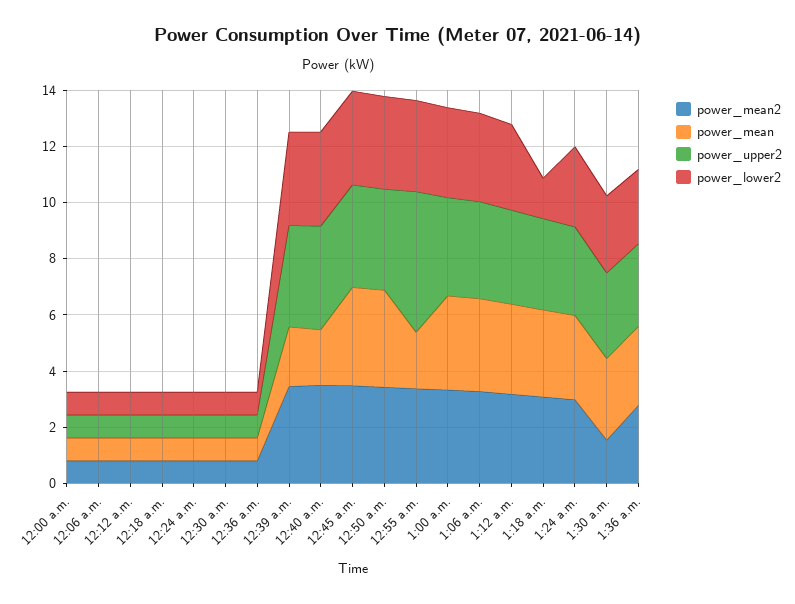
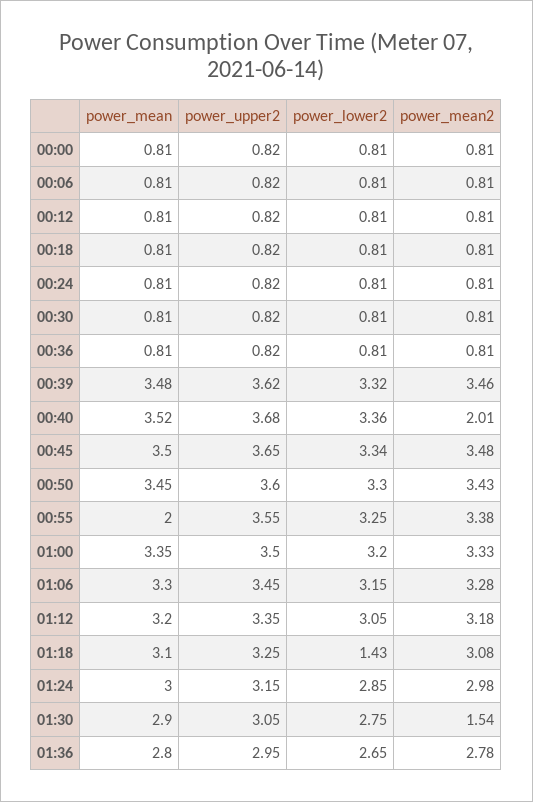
  {
    "power_mean2": {
      "12:00 a.m.": 0.81,
      "12:06 a.m.": 0.81,
      "12:12 a.m.": 0.81,
      "12:18 a.m.": 0.81,
      "12:24 a.m.": 0.81,
      "12:30 a.m.": 0.81,
      "12:36 a.m.": 0.81,
      "12:39 a.m.": 3.46,
-     "12:40 a.m.": 3.5,
+     "12:40 a.m.": 2.01,
      "12:45 a.m.": 3.48,
      "12:50 a.m.": 3.43,
      "12:55 a.m.": 3.38,
      "1:00 a.m.": 3.33,
      "1:06 a.m.": 3.28,
      "1:12 a.m.": 3.18,
      "1:18 a.m.": 3.08,
      "1:24 a.m.": 2.98,
      "1:30 a.m.": 1.54,
      "1:36 a.m.": 2.78
    },
    "power_mean": {
      "12:00 a.m.": 0.81,
      "12:06 a.m.": 0.81,
      "12:12 a.m.": 0.81,
      "12:18 a.m.": 0.81,
      "12:24 a.m.": 0.81,
      "12:30 a.m.": 0.81,
      "12:36 a.m.": 0.81,
-     "12:39 a.m.": 2,
+     "12:39 a.m.": 3.48,
-     "12:40 a.m.": 2,
+     "12:40 a.m.": 3.52,
      "12:45 a.m.": 3.5,
      "12:50 a.m.": 3.45,
      "12:55 a.m.": 2,
      "1:00 a.m.": 3.35,
      "1:06 a.m.": 3.3,
      "1:12 a.m.": 3.2,
      "1:18 a.m.": 3.1,
      "1:24 a.m.": 3,
      "1:30 a.m.": 2.9,
      "1:36 a.m.": 2.8
    },
    "power_upper2": {
      "12:00 a.m.": 0.82,
      "12:06 a.m.": 0.82,
      "12:12 a.m.": 0.82,
      "12:18 a.m.": 0.82,
      "12:24 a.m.": 0.82,
      "12:30 a.m.": 0.82,
      "12:36 a.m.": 0.82,
      "12:39 a.m.": 3.62,
      "12:40 a.m.": 3.68,
      "12:45 a.m.": 3.65,
      "12:50 a.m.": 3.6,
-     "12:55 a.m.": 5,
+     "12:55 a.m.": 3.55,
      "1:00 a.m.": 3.5,
      "1:06 a.m.": 3.45,
      "1:12 a.m.": 3.35,
      "1:18 a.m.": 3.25,
      "1:24 a.m.": 3.15,
      "1:30 a.m.": 3.05,
      "1:36 a.m.": 2.95
    },
    "power_lower2": {
      "12:00 a.m.": 0.81,
      "12:06 a.m.": 0.81,
      "12:12 a.m.": 0.81,
      "12:18 a.m.": 0.81,
      "12:24 a.m.": 0.81,
      "12:30 a.m.": 0.81,
      "12:36 a.m.": 0.81,
      "12:39 a.m.": 3.32,
      "12:40 a.m.": 3.36,
      "12:45 a.m.": 3.34,
      "12:50 a.m.": 3.3,
      "12:55 a.m.": 3.25,
      "1:00 a.m.": 3.2,
      "1:06 a.m.": 3.15,
      "1:12 a.m.": 3.05,
      "1:18 a.m.": 1.43,
      "1:24 a.m.": 2.85,
      "1:30 a.m.": 2.75,
      "1:36 a.m.": 2.65
    }
  }

